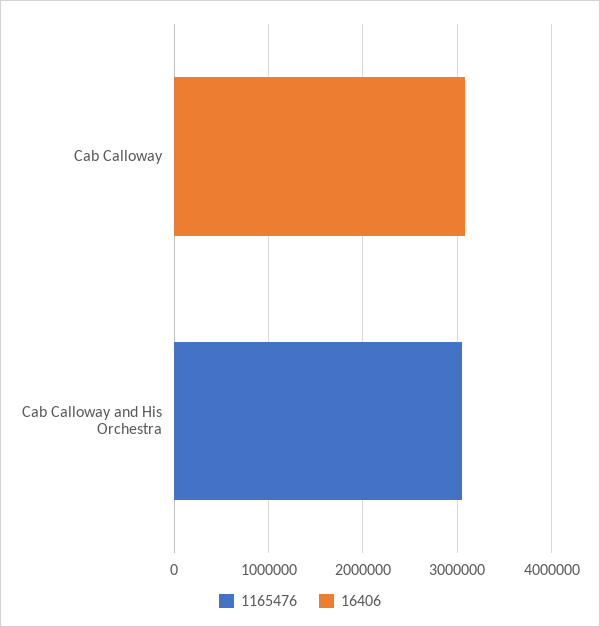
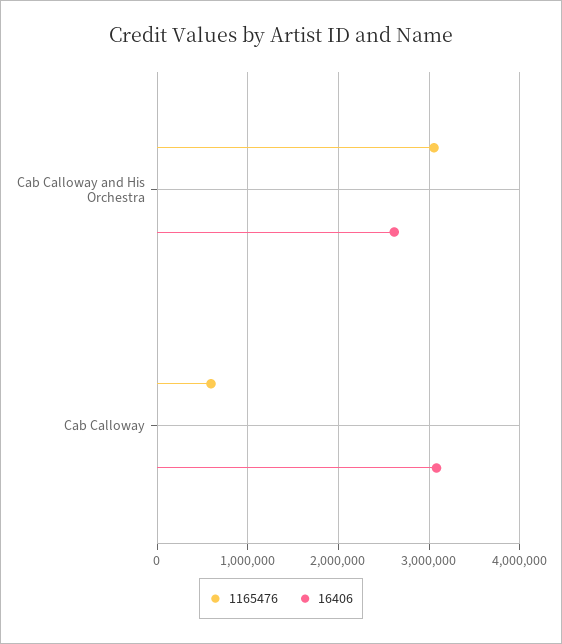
  {
    "1165476": {
-     "Cab Calloway": 0,
+     "Cab Calloway": 600000,
      "Cab Calloway and His Orchestra": 3100000
    },
    "16406": {
      "Cab Calloway": 3100000,
-     "Cab Calloway and His Orchestra": 0
+     "Cab Calloway and His Orchestra": 2600000
    }
  }

